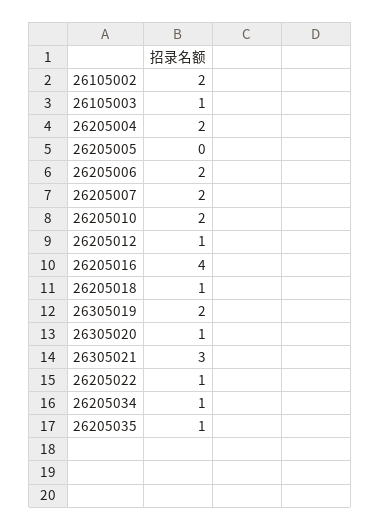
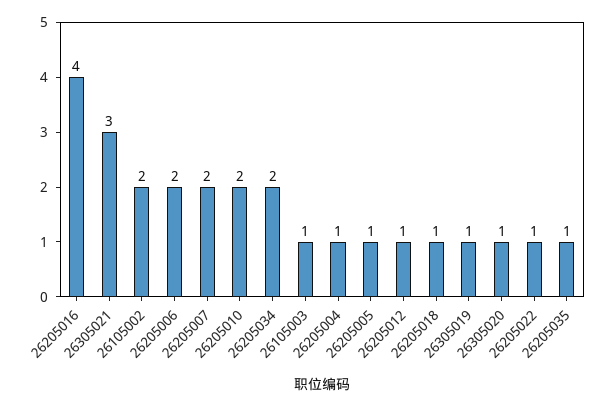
  {
    "26105002": 2,
    "26105003": 1,
-   "26205004": 2,
+   "26205004": 1,
-   "26205005": 0,
+   "26205005": 1,
    "26205006": 2,
    "26205007": 2,
    "26205010": 2,
    "26205012": 1,
    "26205016": 4,
    "26205018": 1,
-   "26305019": 2,
+   "26305019": 1,
    "26305020": 1,
    "26305021": 3,
    "26205022": 1,
-   "26205034": 1,
+   "26205034": 2,
    "26205035": 1
  }

